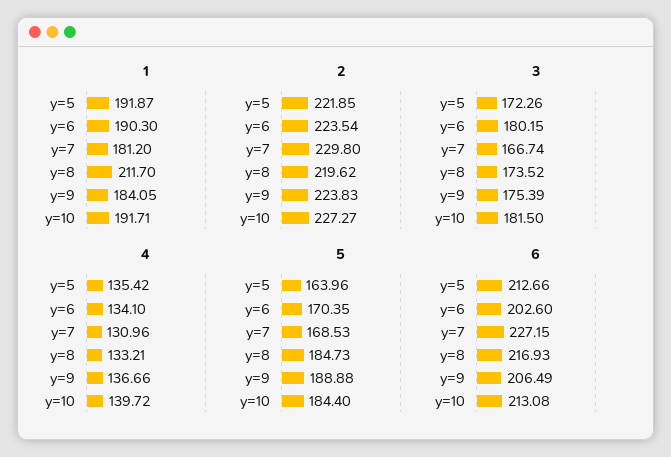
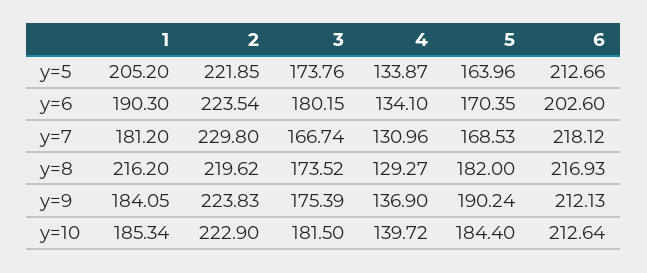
  {
    "1": {
-     "y=5": 191.87,
+     "y=5": 205.2,
      "y=6": 190.3,
      "y=7": 181.2,
-     "y=8": 211.7,
+     "y=8": 216.2,
      "y=9": 184.05,
-     "y=10": 191.71
+     "y=10": 185.34
    },
    "2": {
      "y=5": 221.85,
      "y=6": 223.54,
      "y=7": 229.8,
      "y=8": 219.62,
      "y=9": 223.83,
-     "y=10": 227.27
+     "y=10": 222.9
    },
    "3": {
-     "y=5": 172.26,
+     "y=5": 173.76,
      "y=6": 180.15,
      "y=7": 166.74,
      "y=8": 173.52,
      "y=9": 175.39,
      "y=10": 181.5
    },
    "4": {
-     "y=5": 135.42,
+     "y=5": 133.87,
      "y=6": 134.1,
      "y=7": 130.96,
-     "y=8": 133.21,
+     "y=8": 129.27,
-     "y=9": 136.66,
+     "y=9": 136.9,
      "y=10": 139.72
    },
    "5": {
      "y=5": 163.96,
      "y=6": 170.35,
      "y=7": 168.53,
-     "y=8": 184.73,
+     "y=8": 182,
-     "y=9": 188.88,
+     "y=9": 190.24,
      "y=10": 184.4
    },
    "6": {
      "y=5": 212.66,
      "y=6": 202.6,
-     "y=7": 227.15,
+     "y=7": 218.12,
      "y=8": 216.93,
-     "y=9": 206.49,
+     "y=9": 212.13,
-     "y=10": 213.08
+     "y=10": 212.64
    }
  }

